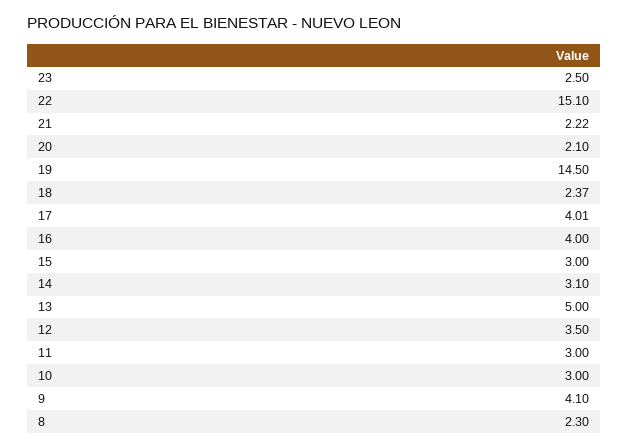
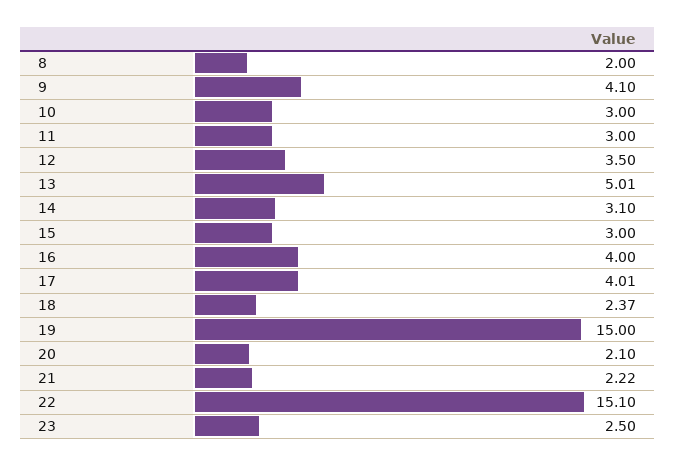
  {
    "23": 2.5,
    "22": 15.1,
    "21": 2.22,
    "20": 2.1,
-   "19": 14.5,
+   "19": 15,
    "18": 2.37,
    "17": 4.01,
    "16": 4,
    "15": 3,
    "14": 3.1,
-   "13": 5,
+   "13": 5.01,
    "12": 3.5,
    "11": 3,
    "10": 3,
    "9": 4.1,
-   "8": 2.3
+   "8": 2
  }

